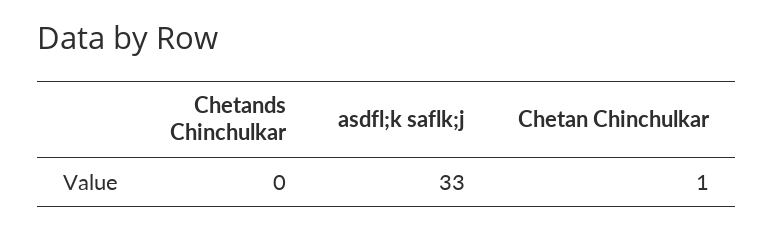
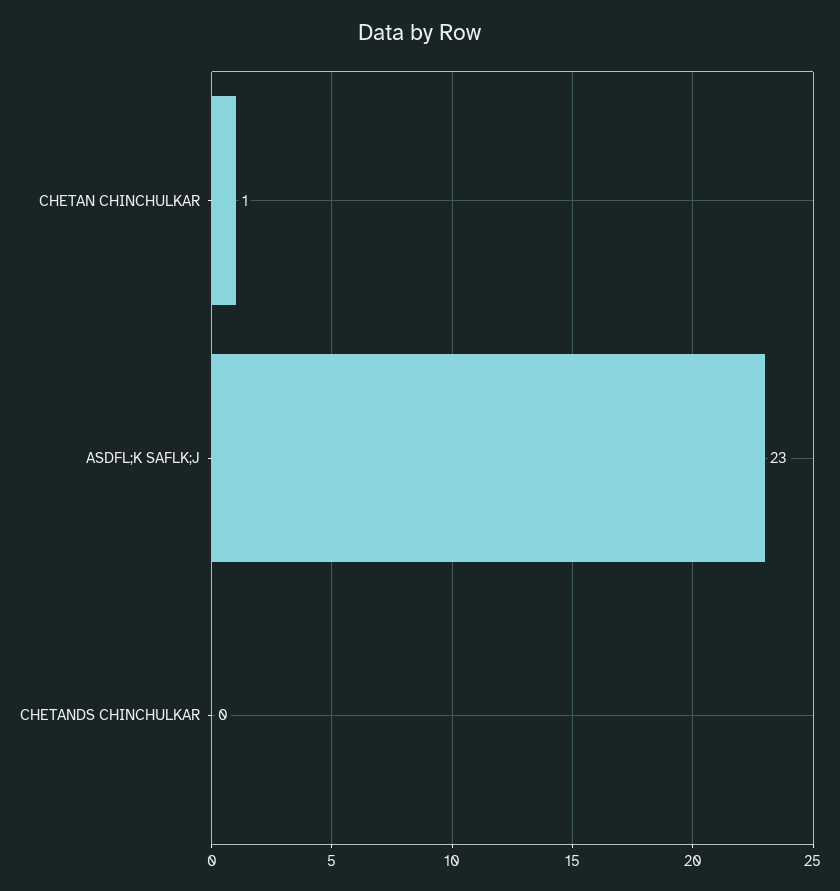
  {
    "Chetands Chinchulkar": 0,
-   "asdfl;k saflk;j": 33,
+   "asdfl;k saflk;j": 23,
    "Chetan Chinchulkar": 1
  }

